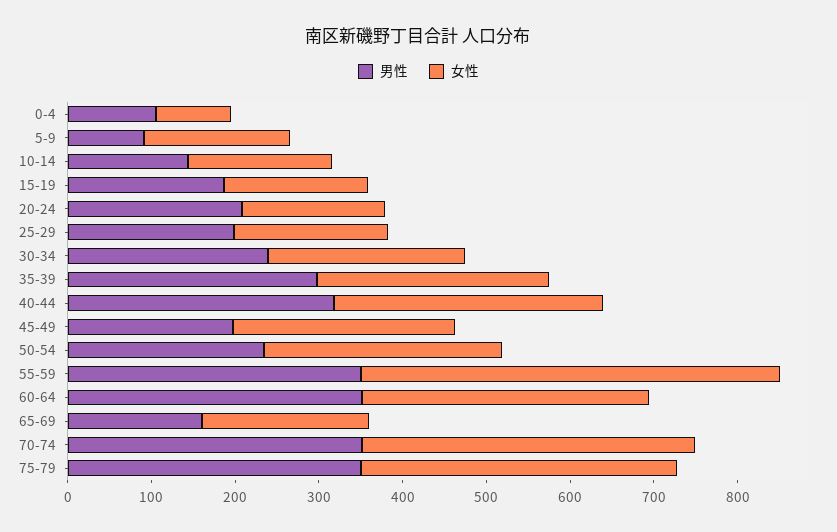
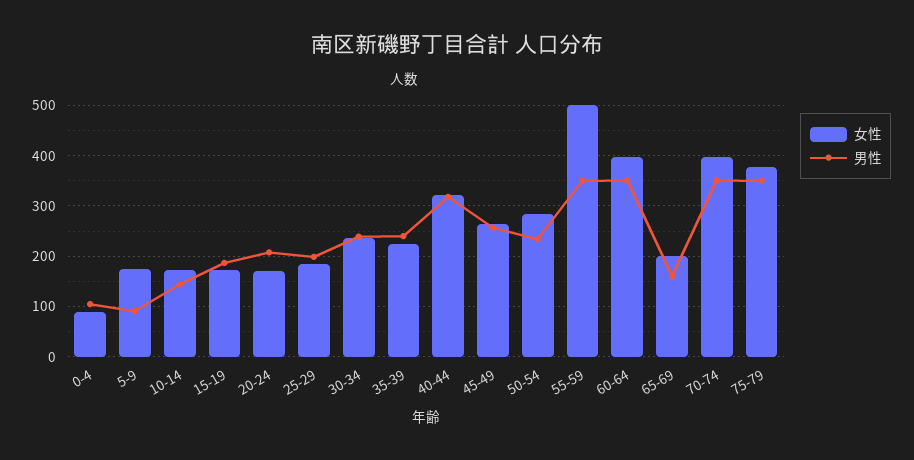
  {
    "男性": {
      "0-4": 100,
      "5-9": 100,
      "10-14": 140,
      "15-19": 180,
      "20-24": 200,
      "25-29": 200,
      "30-34": 240,
-     "35-39": 300,
+     "35-39": 240,
      "40-44": 320,
-     "45-49": 200,
+     "45-49": 260,
      "50-54": 240,
      "55-59": 360,
      "60-64": 360,
      "65-69": 160,
      "70-74": 360,
      "75-79": 360
    },
    "女性": {
      "0-4": 100,
      "5-9": 180,
      "10-14": 180,
      "15-19": 180,
      "20-24": 180,
      "25-29": 180,
      "30-34": 240,
-     "35-39": 280,
+     "35-39": 220,
      "40-44": 320,
      "45-49": 260,
      "50-54": 280,
      "55-59": 500,
-     "60-64": 340,
+     "60-64": 400,
      "65-69": 200,
      "70-74": 400,
      "75-79": 380
    }
  }

